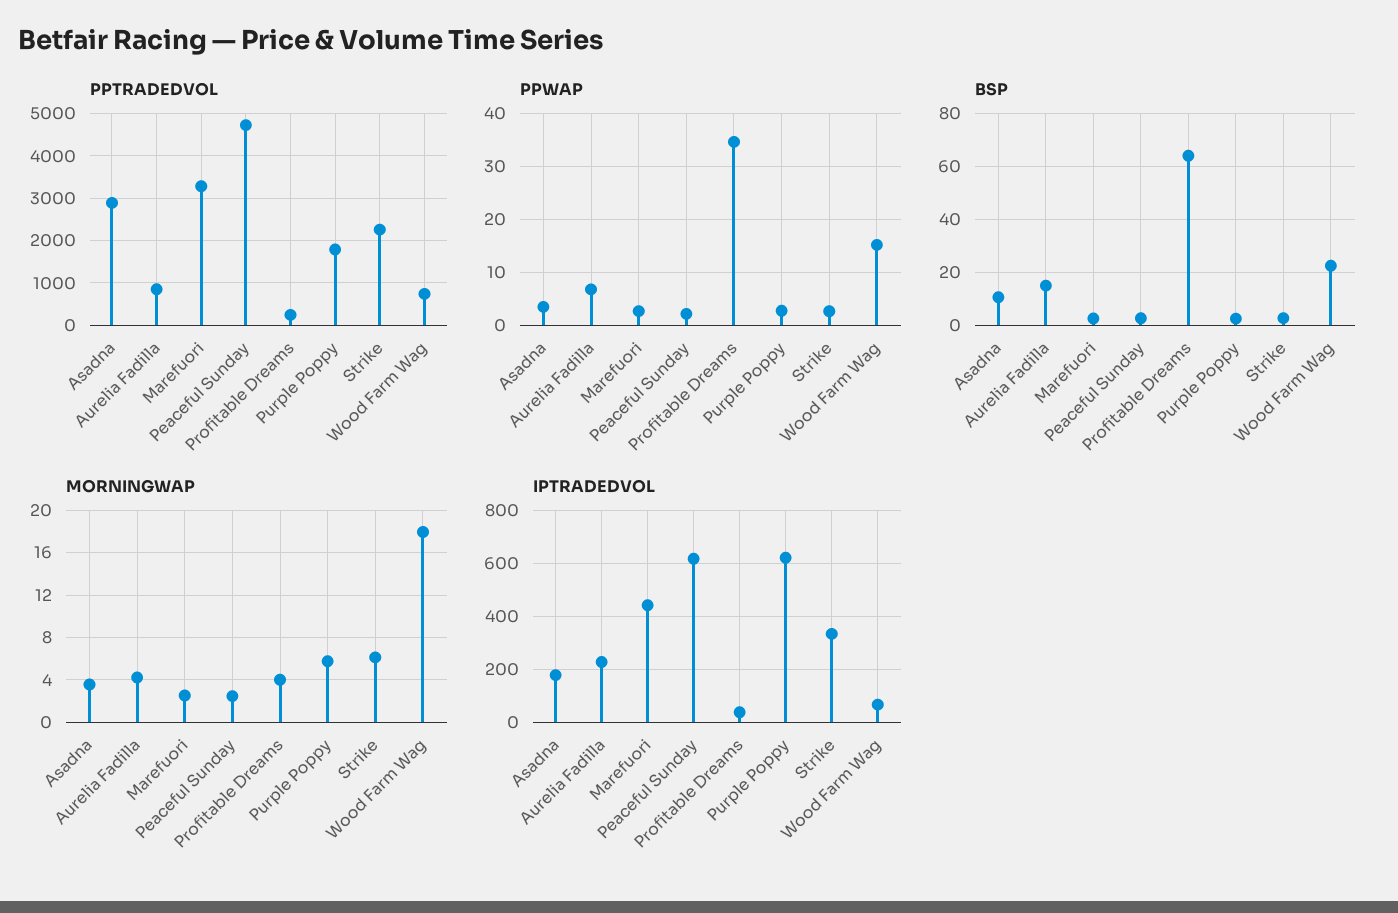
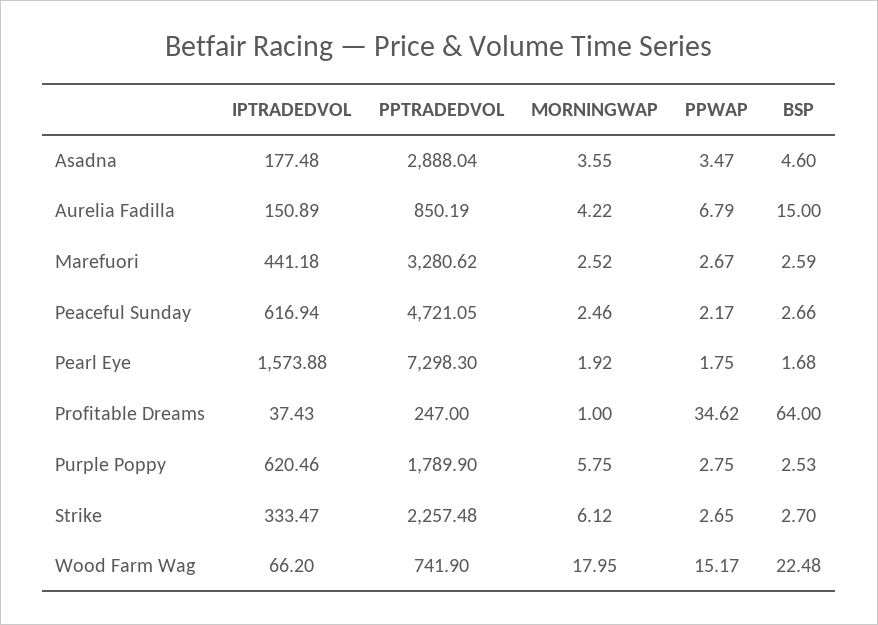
  {
    "PPTRADEDVOL": {
      "Asadna": 2888.04,
      "Aurelia Fadilla": 850.19,
      "Marefuori": 3280.62,
      "Peaceful Sunday": 4721.05,
      "Profitable Dreams": 247,
      "Purple Poppy": 1789.9,
      "Strike": 2257.48,
-     "Wood Farm Wag": 741.9
+     "Wood Farm Wag": 741.9,
+     "Pearl Eye": 7298.3
    },
    "PPWAP": {
      "Asadna": 3.47,
      "Aurelia Fadilla": 6.79,
      "Marefuori": 2.67,
      "Peaceful Sunday": 2.17,
      "Profitable Dreams": 34.62,
      "Purple Poppy": 2.75,
      "Strike": 2.65,
-     "Wood Farm Wag": 15.17
+     "Wood Farm Wag": 15.17,
+     "Pearl Eye": 1.75
    },
    "BSP": {
-     "Asadna": 10,
+     "Asadna": 4.6,
      "Aurelia Fadilla": 15,
      "Marefuori": 2.59,
      "Peaceful Sunday": 2.66,
      "Profitable Dreams": 64,
      "Purple Poppy": 2.53,
      "Strike": 2.7,
-     "Wood Farm Wag": 22.48
+     "Wood Farm Wag": 22.48,
+     "Pearl Eye": 1.68
    },
    "MORNINGWAP": {
      "Asadna": 3.55,
      "Aurelia Fadilla": 4.22,
      "Marefuori": 2.52,
      "Peaceful Sunday": 2.46,
-     "Profitable Dreams": 4,
+     "Profitable Dreams": 1,
      "Purple Poppy": 5.75,
      "Strike": 6.12,
-     "Wood Farm Wag": 17.95
+     "Wood Farm Wag": 17.95,
+     "Pearl Eye": 1.92
    },
    "IPTRADEDVOL": {
      "Asadna": 177.48,
-     "Aurelia Fadilla": 225,
+     "Aurelia Fadilla": 150.89,
      "Marefuori": 441.18,
      "Peaceful Sunday": 616.94,
      "Profitable Dreams": 37.43,
      "Purple Poppy": 620.46,
      "Strike": 333.47,
-     "Wood Farm Wag": 66.2
+     "Wood Farm Wag": 66.2,
+     "Pearl Eye": 1573.88
    }
  }

